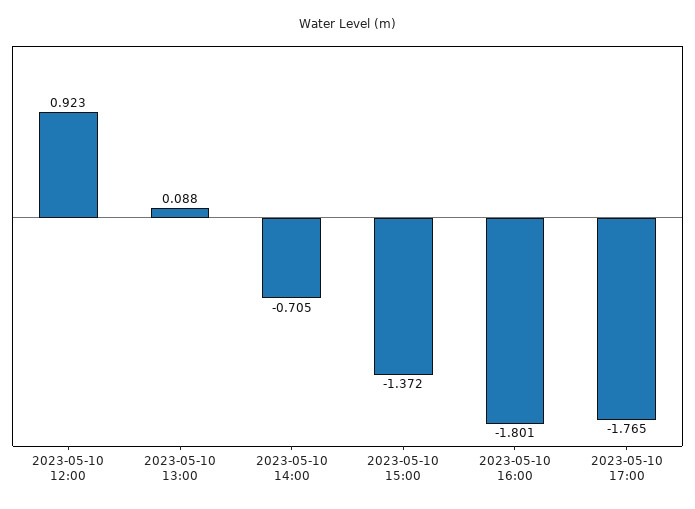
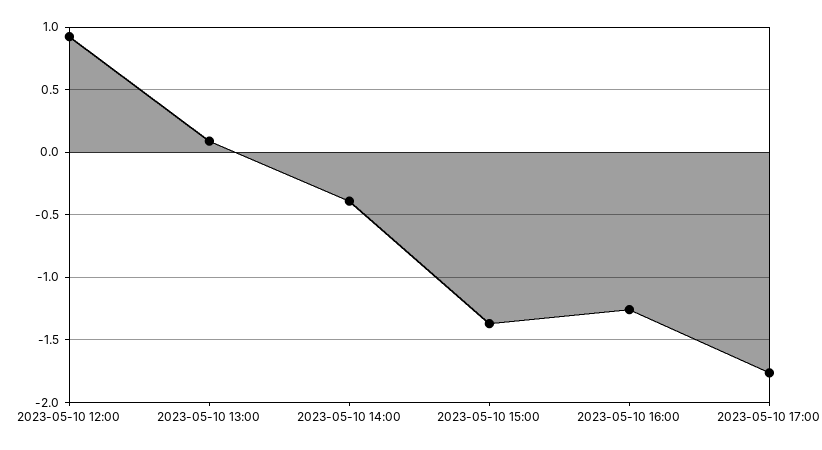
  {
    "2023-05-10 12:00": 0.923,
    "2023-05-10 13:00": 0.088,
-   "2023-05-10 14:00": -0.705,
+   "2023-05-10 14:00": -0.4,
    "2023-05-10 15:00": -1.372,
-   "2023-05-10 16:00": -1.801,
+   "2023-05-10 16:00": -1.25,
    "2023-05-10 17:00": -1.765
  }

